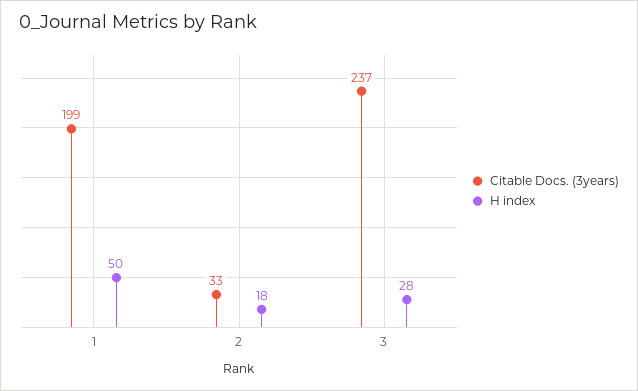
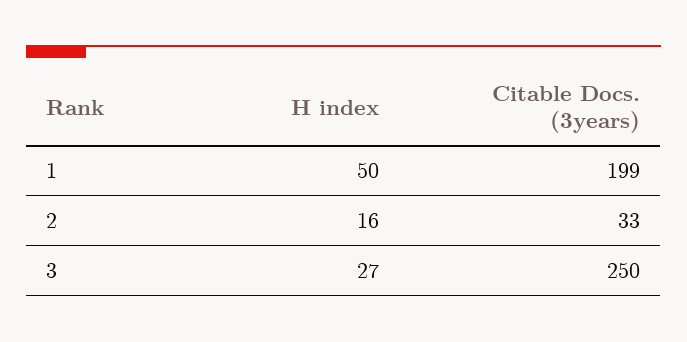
  {
    "Citable Docs. (3years)": {
      "1": 199,
      "2": 33,
-     "3": 237
+     "3": 250
    },
    "H index": {
      "1": 50,
-     "2": 18,
+     "2": 16,
-     "3": 28
+     "3": 27
    }
  }

